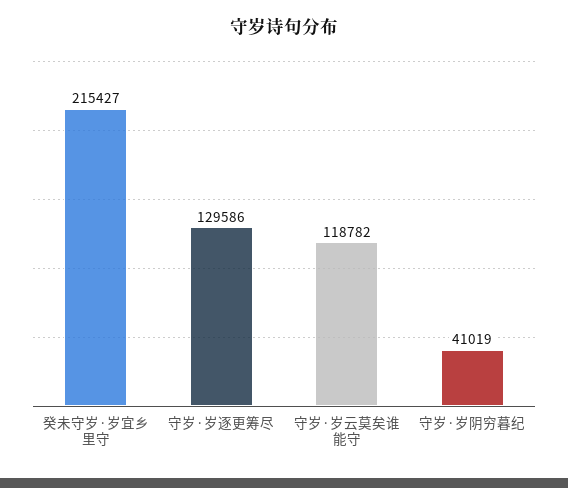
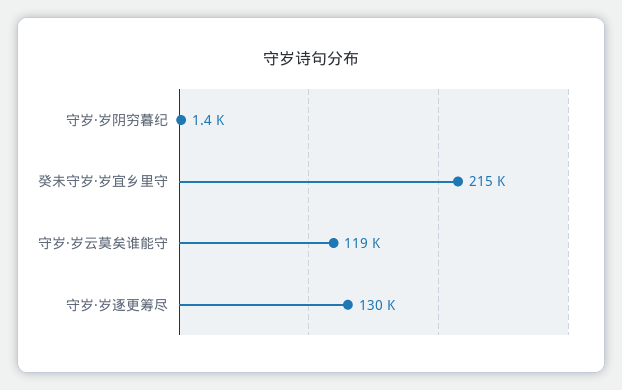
  {
    "癸未守岁·岁宜乡里守": 215427,
    "守岁·岁逐更筹尽": 129586,
    "守岁·岁云莫矣谁能守": 118782,
-   "守岁·岁阴穷暮纪": 41019
+   "守岁·岁阴穷暮纪": 1400
  }

